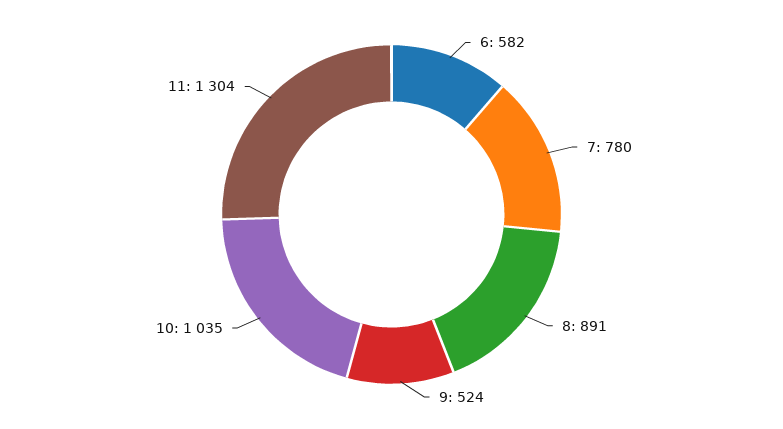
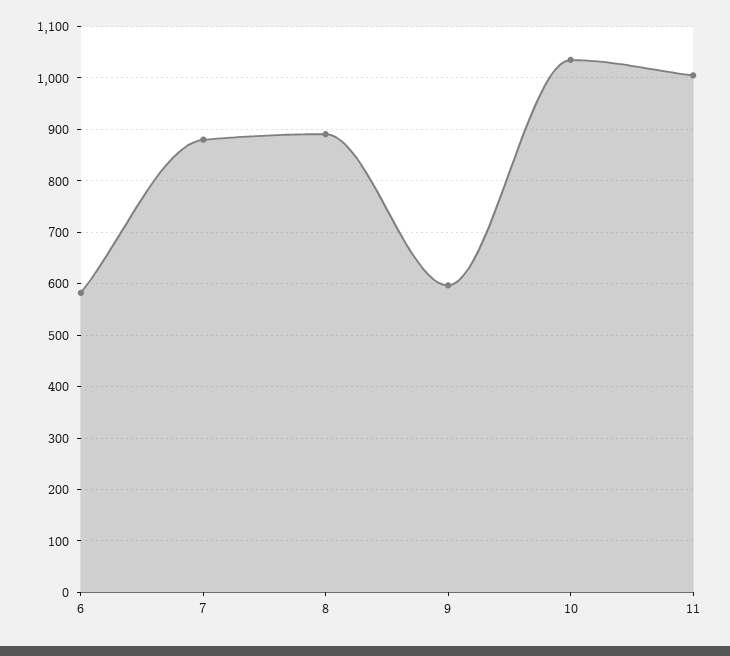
  {
    "6": 582,
-   "7": 780,
+   "7": 880,
    "8": 891,
-   "9": 524,
+   "9": 600,
    "10": 1035,
-   "11": 1304
+   "11": 1000
  }

